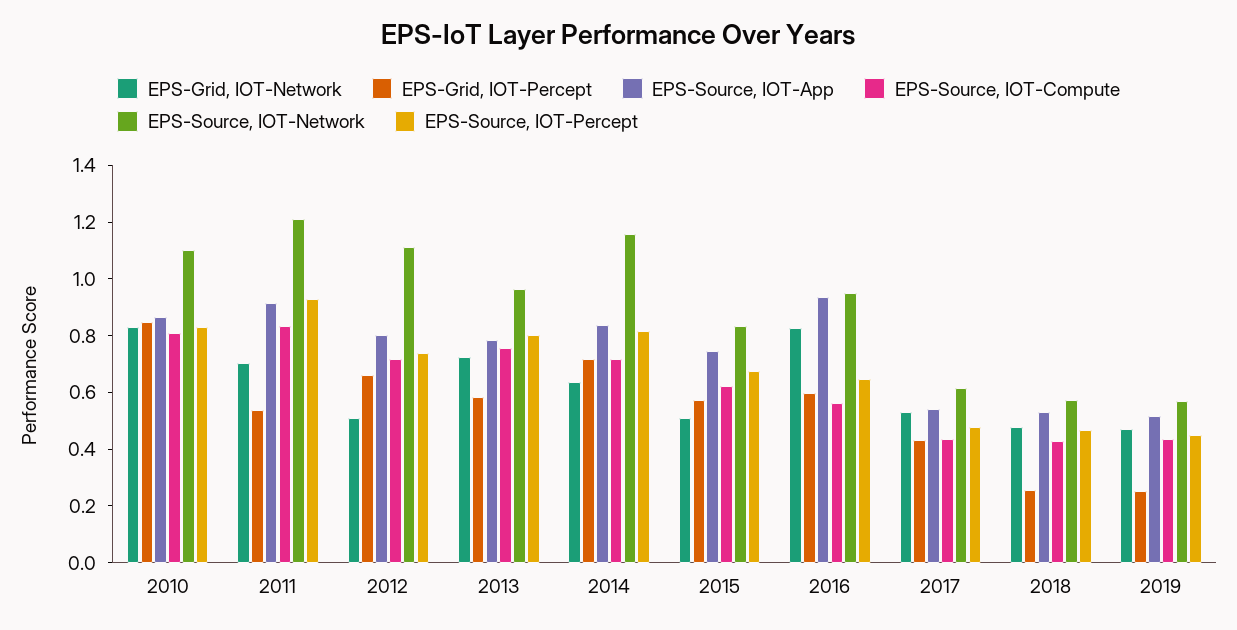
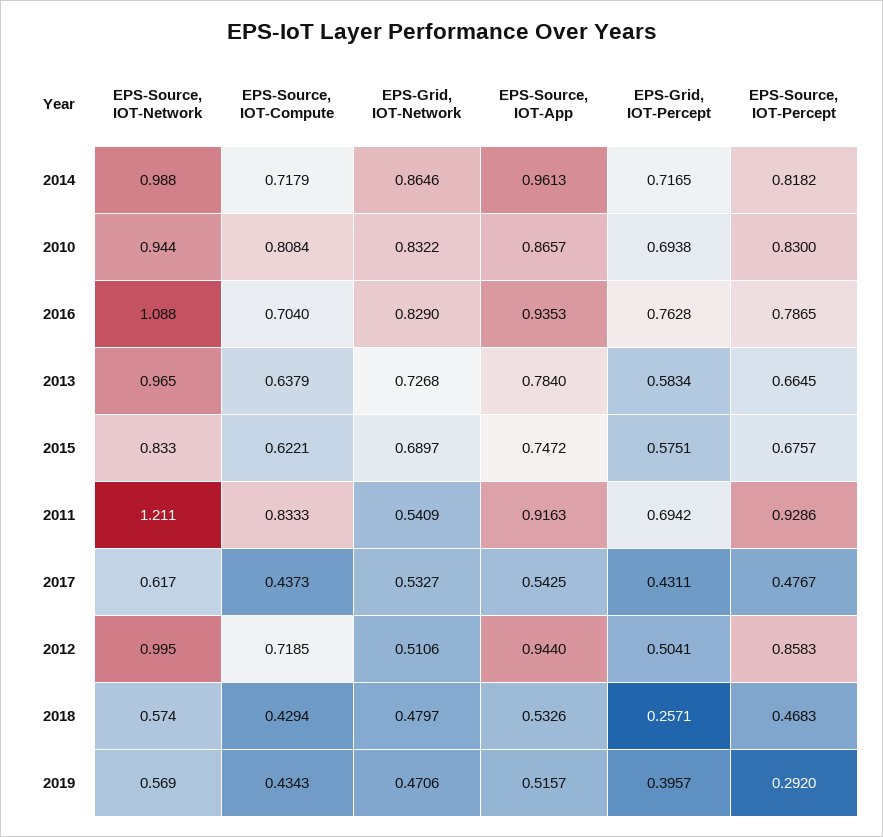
  {
    "EPS-Grid, IOT-Network": {
      "2010": 0.8322,
-     "2011": 0.7,
+     "2011": 0.5409,
      "2012": 0.5106,
      "2013": 0.7268,
-     "2014": 0.65,
+     "2014": 0.8646,
-     "2015": 0.5,
+     "2015": 0.6897,
      "2016": 0.829,
      "2017": 0.5327,
      "2018": 0.4797,
      "2019": 0.4706
    },
    "EPS-Grid, IOT-Percept": {
-     "2010": 0.85,
+     "2010": 0.6938,
-     "2011": 0.55,
+     "2011": 0.6942,
-     "2012": 0.65,
+     "2012": 0.5041,
      "2013": 0.5834,
      "2014": 0.7165,
      "2015": 0.5751,
-     "2016": 0.6,
+     "2016": 0.7628,
      "2017": 0.4311,
      "2018": 0.2571,
-     "2019": 0.25
+     "2019": 0.3957
    },
    "EPS-Source, IOT-App": {
      "2010": 0.8657,
      "2011": 0.9163,
-     "2012": 0.8,
+     "2012": 0.944,
      "2013": 0.784,
-     "2014": 0.85,
+     "2014": 0.9613,
      "2015": 0.7472,
      "2016": 0.9353,
      "2017": 0.5425,
      "2018": 0.5326,
      "2019": 0.5157
    },
    "EPS-Source, IOT-Compute": {
      "2010": 0.8084,
      "2011": 0.8333,
      "2012": 0.7185,
-     "2013": 0.75,
+     "2013": 0.6379,
      "2014": 0.7179,
      "2015": 0.6221,
-     "2016": 0.55,
+     "2016": 0.704,
      "2017": 0.4373,
      "2018": 0.4294,
      "2019": 0.4343
    },
    "EPS-Source, IOT-Network": {
-     "2010": 1.1,
+     "2010": 0.944,
      "2011": 1.211,
-     "2012": 1.1,
+     "2012": 0.995,
      "2013": 0.965,
-     "2014": 1.15,
+     "2014": 0.988,
      "2015": 0.833,
-     "2016": 0.95,
+     "2016": 1.088,
      "2017": 0.617,
      "2018": 0.574,
      "2019": 0.569
    },
    "EPS-Source, IOT-Percept": {
      "2010": 0.83,
      "2011": 0.9286,
-     "2012": 0.75,
+     "2012": 0.8583,
-     "2013": 0.8,
+     "2013": 0.6645,
      "2014": 0.8182,
      "2015": 0.6757,
-     "2016": 0.65,
+     "2016": 0.7865,
      "2017": 0.4767,
      "2018": 0.4683,
-     "2019": 0.45
+     "2019": 0.292
    }
  }

